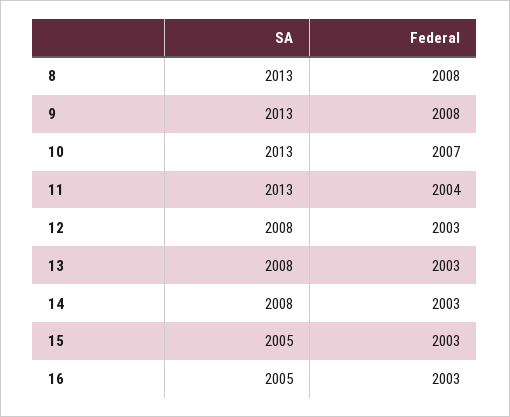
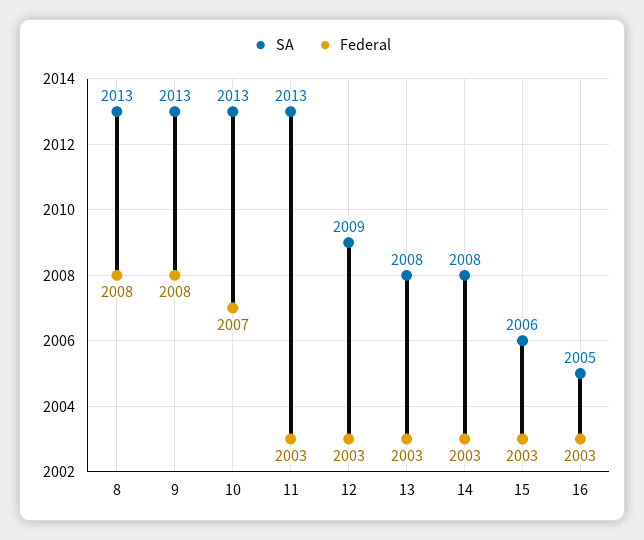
  {
    "SA": {
      "8": 2013,
      "9": 2013,
      "10": 2013,
      "11": 2013,
-     "12": 2008,
+     "12": 2009,
      "13": 2008,
      "14": 2008,
-     "15": 2005,
+     "15": 2006,
      "16": 2005
    },
    "Federal": {
      "8": 2008,
      "9": 2008,
      "10": 2007,
-     "11": 2004,
+     "11": 2003,
      "12": 2003,
      "13": 2003,
      "14": 2003,
      "15": 2003,
      "16": 2003
    }
  }

